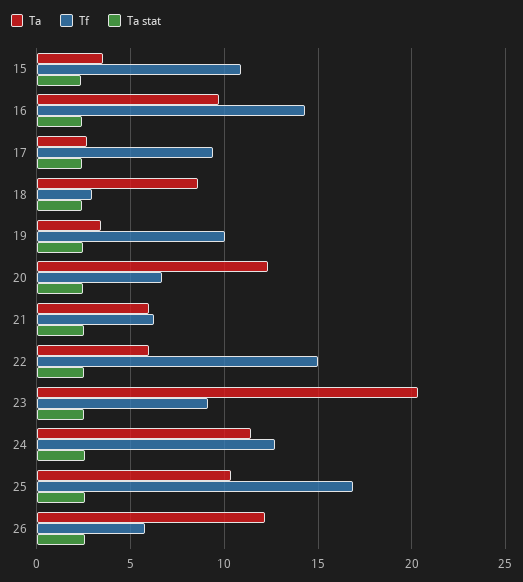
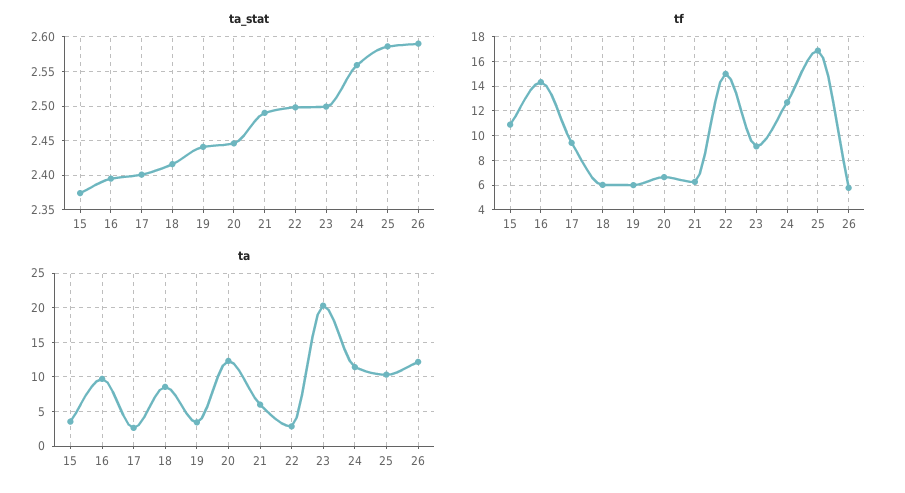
  {
    "Ta": {
      "15": 3.5,
      "16": 9.5,
      "17": 2.5,
      "18": 8.5,
      "19": 3.5,
      "20": 12.5,
      "21": 6,
-     "22": 6,
+     "22": 3,
      "23": 20.5,
      "24": 11.5,
      "25": 10.5,
      "26": 12
    },
    "Tf": {
      "15": 11,
      "16": 14.5,
      "17": 9.5,
-     "18": 3,
+     "18": 6,
-     "19": 10,
+     "19": 6,
      "20": 6.5,
      "21": 6.5,
      "22": 15,
      "23": 9,
      "24": 12.5,
      "25": 17,
      "26": 6
    },
    "Ta stat": {
      "15": 2.37,
      "16": 2.4,
      "17": 2.4,
      "18": 2.42,
      "19": 2.44,
      "20": 2.45,
      "21": 2.49,
      "22": 2.5,
      "23": 2.5,
      "24": 2.56,
      "25": 2.59,
      "26": 2.59
    }
  }

